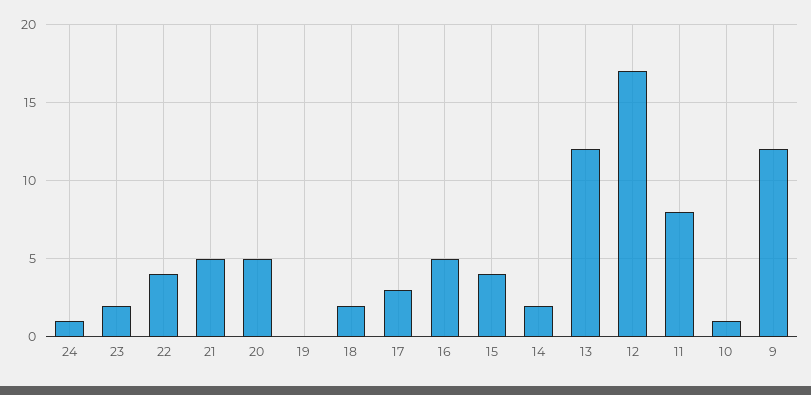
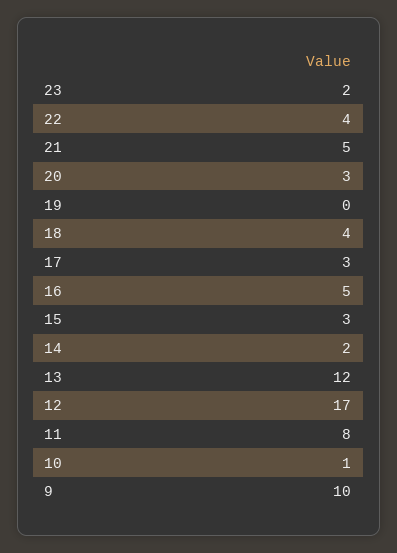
  {
-   "24": 1,
    "23": 2,
    "22": 4,
    "21": 5,
-   "20": 5,
+   "20": 3,
    "19": 0,
-   "18": 2,
+   "18": 4,
    "17": 3,
    "16": 5,
-   "15": 4,
+   "15": 3,
    "14": 2,
    "13": 12,
    "12": 17,
    "11": 8,
    "10": 1,
-   "9": 12
+   "9": 10
  }

